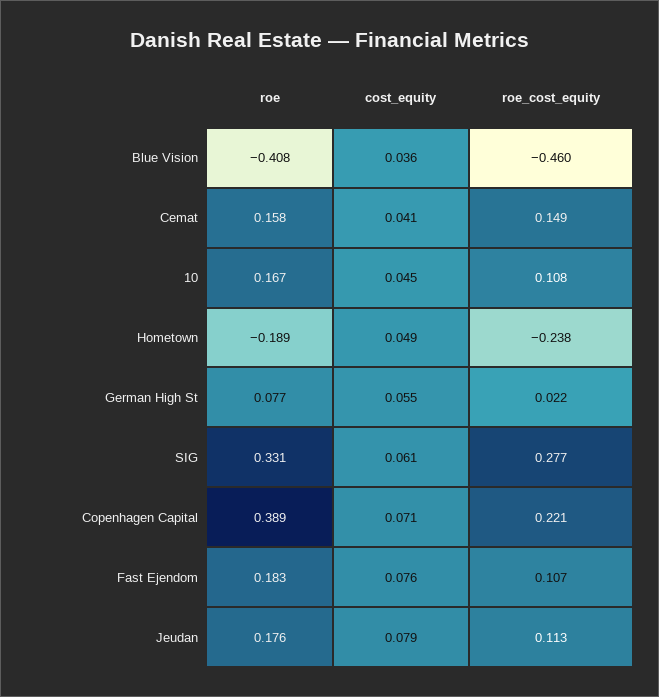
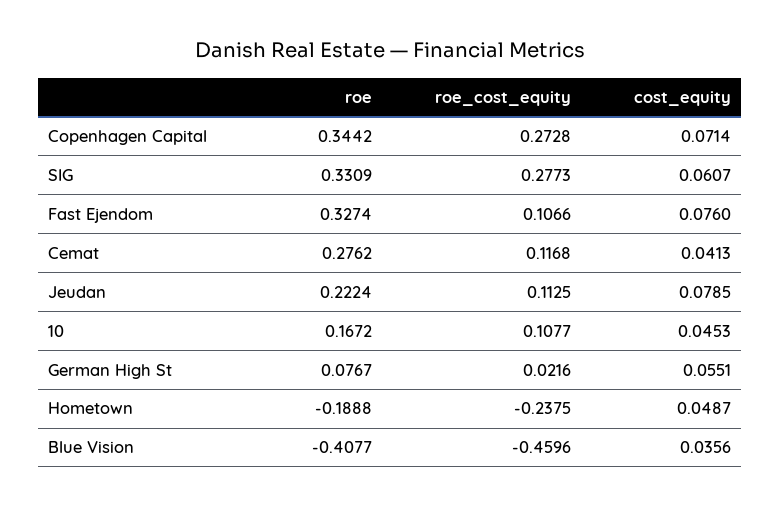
  {
    "roe": {
      "Blue Vision": -0.4077,
-     "Cemat": 0.158,
+     "Cemat": 0.2762,
      "10": 0.1672,
      "Hometown": -0.1888,
      "German High St": 0.0767,
      "SIG": 0.3309,
-     "Copenhagen Capital": 0.389,
+     "Copenhagen Capital": 0.3442,
-     "Fast Ejendom": 0.183,
+     "Fast Ejendom": 0.3274,
-     "Jeudan": 0.176
+     "Jeudan": 0.2224
    },
    "cost_equity": {
      "Blue Vision": 0.0356,
      "Cemat": 0.0413,
      "10": 0.0453,
      "Hometown": 0.0487,
      "German High St": 0.0551,
      "SIG": 0.0607,
      "Copenhagen Capital": 0.0714,
      "Fast Ejendom": 0.076,
      "Jeudan": 0.0785
    },
    "roe_cost_equity": {
      "Blue Vision": -0.4596,
-     "Cemat": 0.149,
+     "Cemat": 0.1168,
      "10": 0.1077,
      "Hometown": -0.2375,
      "German High St": 0.0216,
      "SIG": 0.2773,
-     "Copenhagen Capital": 0.221,
+     "Copenhagen Capital": 0.2728,
      "Fast Ejendom": 0.1066,
      "Jeudan": 0.1125
    }
  }

